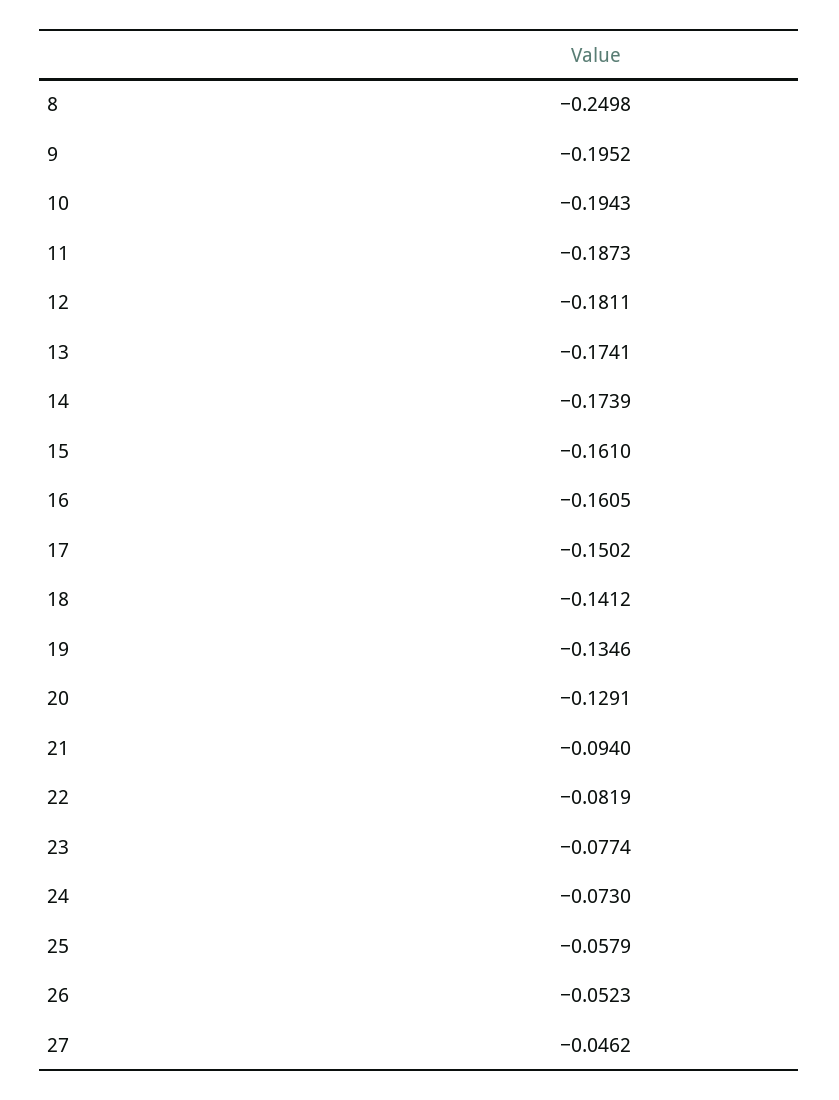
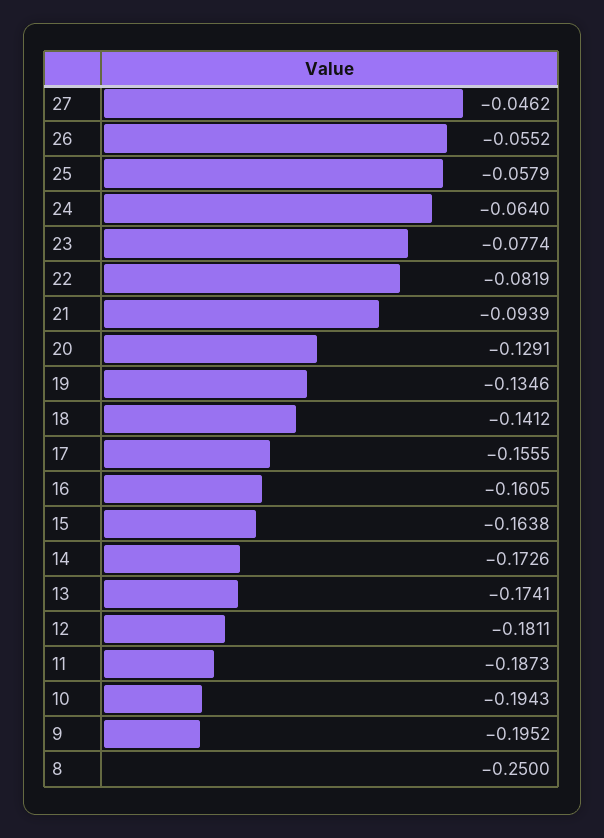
  {
-   "8": -0.2498,
+   "8": -0.25,
    "9": -0.1952,
    "10": -0.1943,
    "11": -0.1873,
    "12": -0.1811,
    "13": -0.1741,
-   "14": -0.1739,
+   "14": -0.1726,
-   "15": -0.161,
+   "15": -0.1638,
    "16": -0.1605,
-   "17": -0.1502,
+   "17": -0.1555,
    "18": -0.1412,
    "19": -0.1346,
    "20": -0.1291,
-   "21": -0.094,
+   "21": -0.0939,
    "22": -0.0819,
    "23": -0.0774,
-   "24": -0.073,
+   "24": -0.064,
    "25": -0.0579,
-   "26": -0.0523,
+   "26": -0.0552,
    "27": -0.0462
  }

